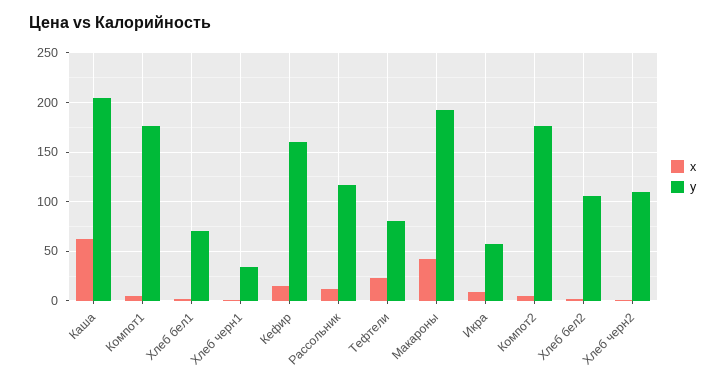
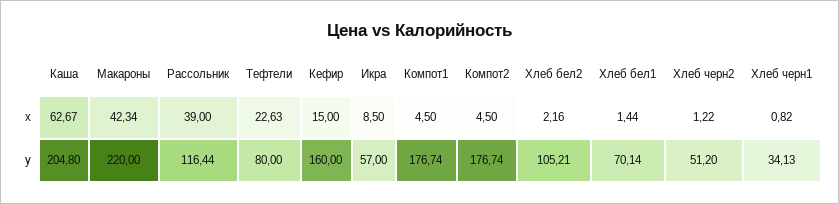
  {
    "x": {
      "Каша": 62.67,
      "Компот1": 4.5,
      "Хлеб бел1": 1.44,
      "Хлеб черн1": 0.82,
      "Кефир": 15,
-     "Рассольник": 10,
+     "Рассольник": 39,
      "Тефтели": 22.63,
      "Макароны": 42.34,
      "Икра": 8.5,
      "Компот2": 4.5,
      "Хлеб бел2": 2.16,
      "Хлеб черн2": 1.22
    },
    "y": {
      "Каша": 204.8,
      "Компот1": 176.74,
      "Хлеб бел1": 70.14,
      "Хлеб черн1": 34.13,
      "Кефир": 160,
      "Рассольник": 116.44,
      "Тефтели": 80,
-     "Макароны": 190,
+     "Макароны": 220,
      "Икра": 57,
      "Компот2": 176.74,
      "Хлеб бел2": 105.21,
-     "Хлеб черн2": 110
+     "Хлеб черн2": 51.2
    }
  }

